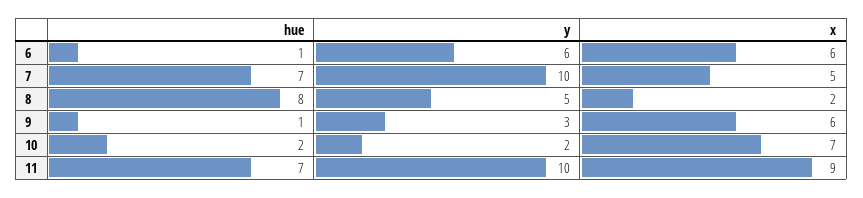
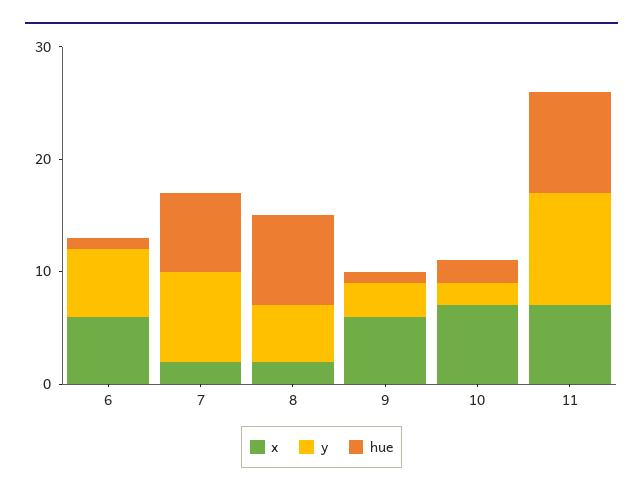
  {
    "hue": {
      "6": 1,
      "7": 7,
      "8": 8,
      "9": 1,
      "10": 2,
-     "11": 7
+     "11": 9
    },
    "y": {
      "6": 6,
-     "7": 10,
+     "7": 8,
      "8": 5,
      "9": 3,
      "10": 2,
      "11": 10
    },
    "x": {
      "6": 6,
-     "7": 5,
+     "7": 2,
      "8": 2,
      "9": 6,
      "10": 7,
-     "11": 9
+     "11": 7
    }
  }

